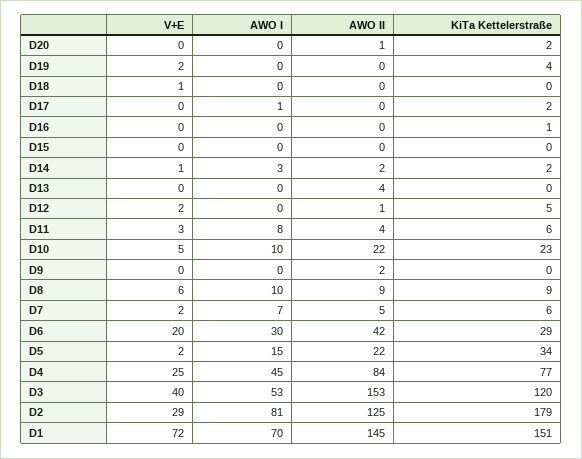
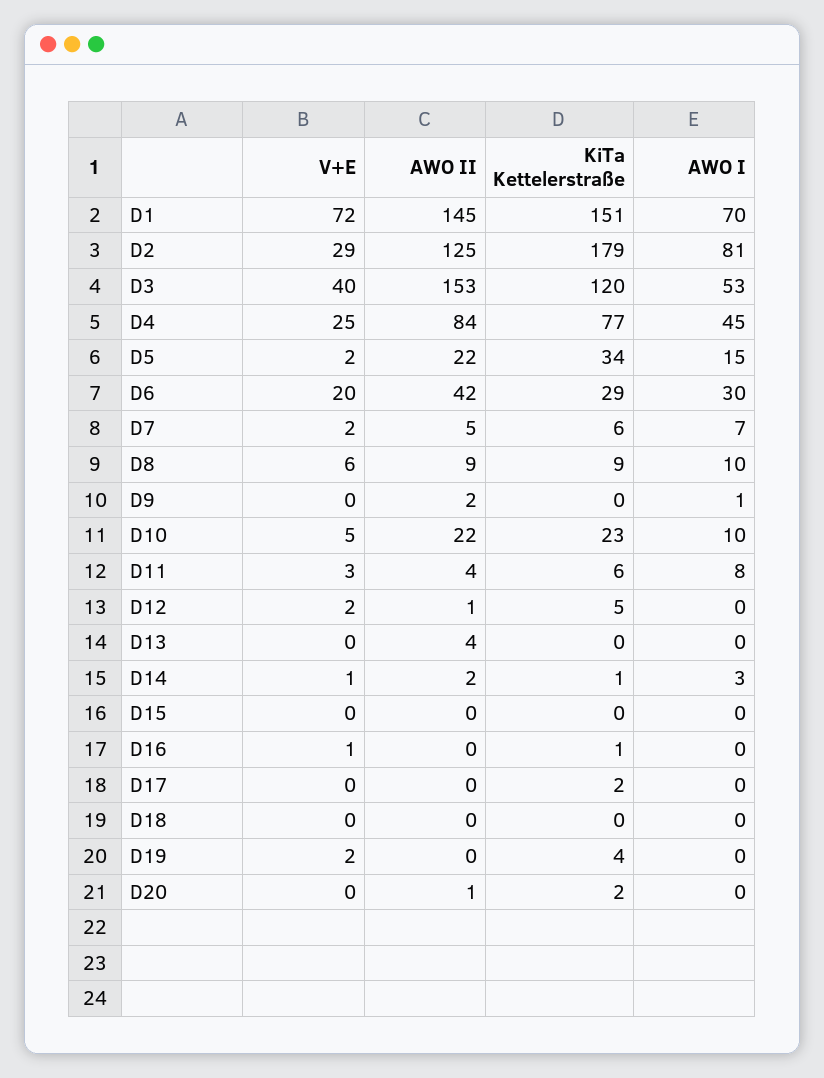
  {
    "V+E": {
      "D20": 0,
      "D19": 2,
-     "D18": 1,
+     "D18": 0,
      "D17": 0,
-     "D16": 0,
+     "D16": 1,
      "D15": 0,
      "D14": 1,
      "D13": 0,
      "D12": 2,
      "D11": 3,
      "D10": 5,
      "D9": 0,
      "D8": 6,
      "D7": 2,
      "D6": 20,
      "D5": 2,
      "D4": 25,
      "D3": 40,
      "D2": 29,
      "D1": 72
    },
    "AWO I": {
      "D20": 0,
      "D19": 0,
      "D18": 0,
-     "D17": 1,
+     "D17": 0,
      "D16": 0,
      "D15": 0,
      "D14": 3,
      "D13": 0,
      "D12": 0,
      "D11": 8,
      "D10": 10,
-     "D9": 0,
+     "D9": 1,
      "D8": 10,
      "D7": 7,
      "D6": 30,
      "D5": 15,
      "D4": 45,
      "D3": 53,
      "D2": 81,
      "D1": 70
    },
    "AWO II": {
      "D20": 1,
      "D19": 0,
      "D18": 0,
      "D17": 0,
      "D16": 0,
      "D15": 0,
      "D14": 2,
      "D13": 4,
      "D12": 1,
      "D11": 4,
      "D10": 22,
      "D9": 2,
      "D8": 9,
      "D7": 5,
      "D6": 42,
      "D5": 22,
      "D4": 84,
      "D3": 153,
      "D2": 125,
      "D1": 145
    },
    "KiTa Kettelerstraße": {
      "D20": 2,
      "D19": 4,
      "D18": 0,
      "D17": 2,
      "D16": 1,
      "D15": 0,
-     "D14": 2,
+     "D14": 1,
      "D13": 0,
      "D12": 5,
      "D11": 6,
      "D10": 23,
      "D9": 0,
      "D8": 9,
      "D7": 6,
      "D6": 29,
      "D5": 34,
      "D4": 77,
      "D3": 120,
      "D2": 179,
      "D1": 151
    }
  }

